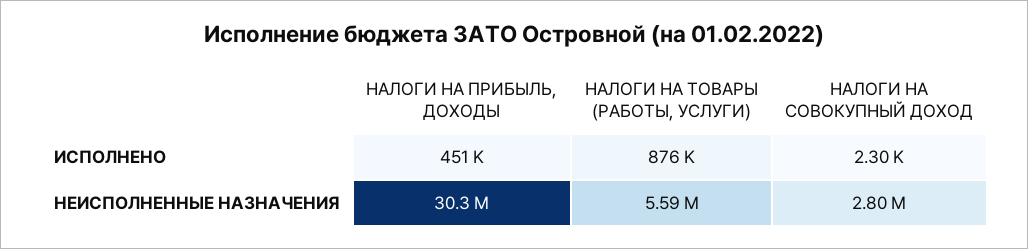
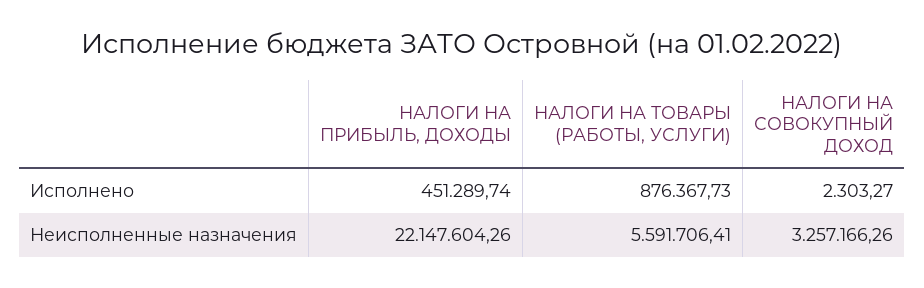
  {
    "НАЛОГИ НА ПРИБЫЛЬ, ДОХОДЫ": {
      "ИСПОЛНЕНО": 451289.74,
-     "НЕИСПОЛНЕННЫЕ НАЗНАЧЕНИЯ": 30300000
+     "НЕИСПОЛНЕННЫЕ НАЗНАЧЕНИЯ": 22147604.26
    },
    "НАЛОГИ НА ТОВАРЫ (РАБОТЫ, УСЛУГИ)": {
      "ИСПОЛНЕНО": 876367.73,
      "НЕИСПОЛНЕННЫЕ НАЗНАЧЕНИЯ": 5591706.41
    },
    "НАЛОГИ НА СОВОКУПНЫЙ ДОХОД": {
      "ИСПОЛНЕНО": 2303.27,
-     "НЕИСПОЛНЕННЫЕ НАЗНАЧЕНИЯ": 2800000
+     "НЕИСПОЛНЕННЫЕ НАЗНАЧЕНИЯ": 3257166.26
    }
  }

